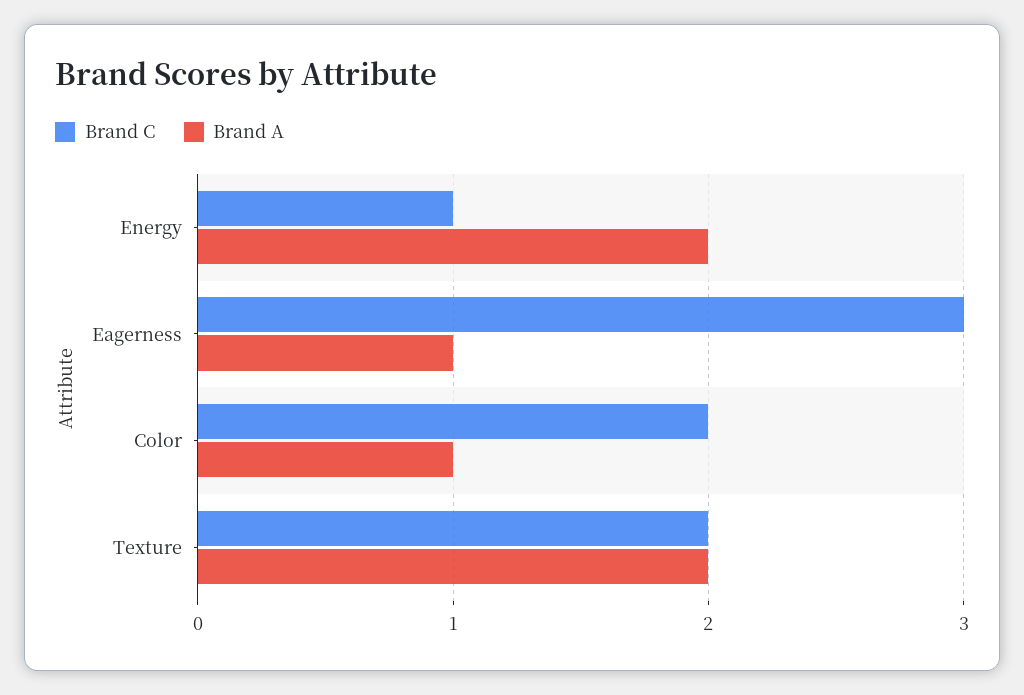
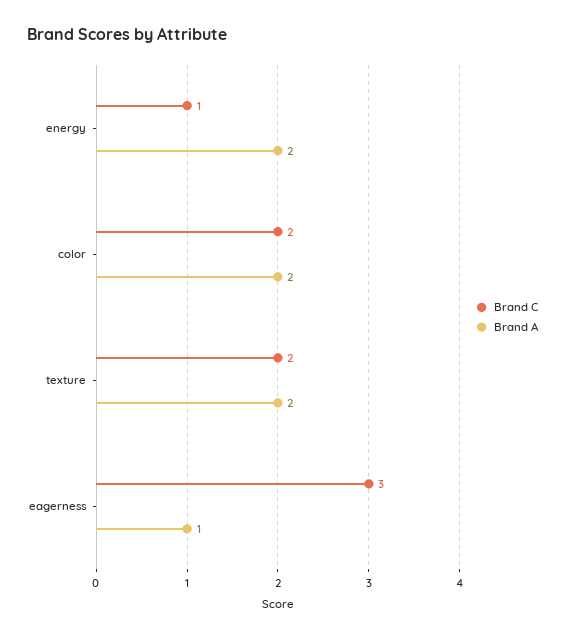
  {
    "Brand C": {
      "Energy": 1,
      "Eagerness": 3,
      "Color": 2,
      "Texture": 2
    },
    "Brand A": {
      "Energy": 2,
      "Eagerness": 1,
-     "Color": 1,
+     "Color": 2,
      "Texture": 2
    }
  }

